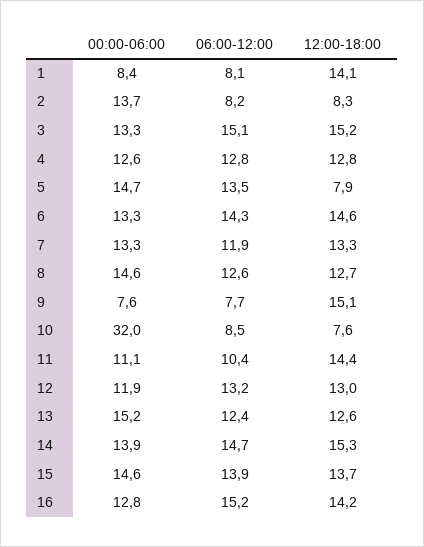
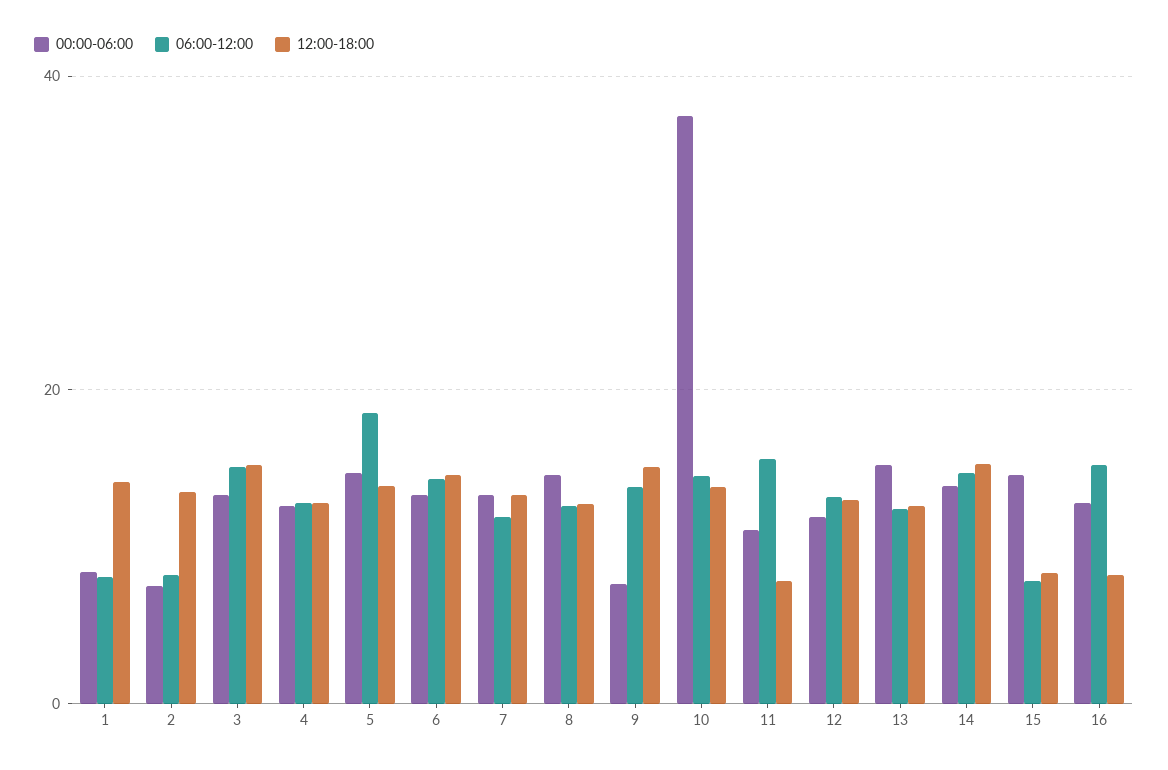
  {
    "00:00-06:00": {
      "1": 8.4,
-     "2": 13.7,
+     "2": 8,
      "3": 13.3,
      "4": 12.6,
      "5": 14.7,
      "6": 13.3,
      "7": 13.3,
      "8": 14.6,
      "9": 7.6,
-     "10": 32,
+     "10": 38,
      "11": 11.1,
      "12": 11.9,
      "13": 15.2,
      "14": 13.9,
      "15": 14.6,
      "16": 12.8
    },
    "06:00-12:00": {
      "1": 8.1,
      "2": 8.2,
      "3": 15.1,
      "4": 12.8,
-     "5": 13.5,
+     "5": 18,
      "6": 14.3,
      "7": 11.9,
      "8": 12.6,
-     "9": 7.7,
+     "9": 14,
-     "10": 8.5,
+     "10": 14,
-     "11": 10.4,
+     "11": 16,
      "12": 13.2,
      "13": 12.4,
      "14": 14.7,
-     "15": 13.9,
+     "15": 8,
      "16": 15.2
    },
    "12:00-18:00": {
      "1": 14.1,
-     "2": 8.3,
+     "2": 14,
      "3": 15.2,
      "4": 12.8,
-     "5": 7.9,
+     "5": 14,
      "6": 14.6,
      "7": 13.3,
      "8": 12.7,
      "9": 15.1,
-     "10": 7.6,
+     "10": 14,
-     "11": 14.4,
+     "11": 8,
      "12": 13,
      "13": 12.6,
      "14": 15.3,
-     "15": 13.7,
+     "15": 8,
-     "16": 14.2
+     "16": 8
    }
  }

